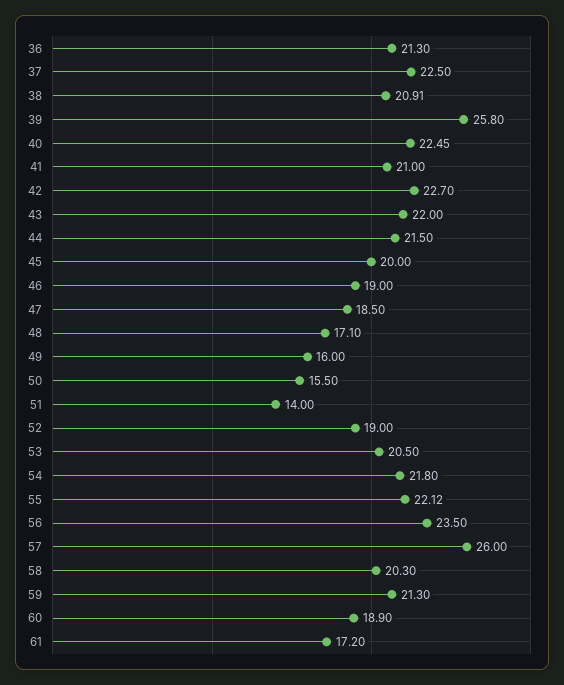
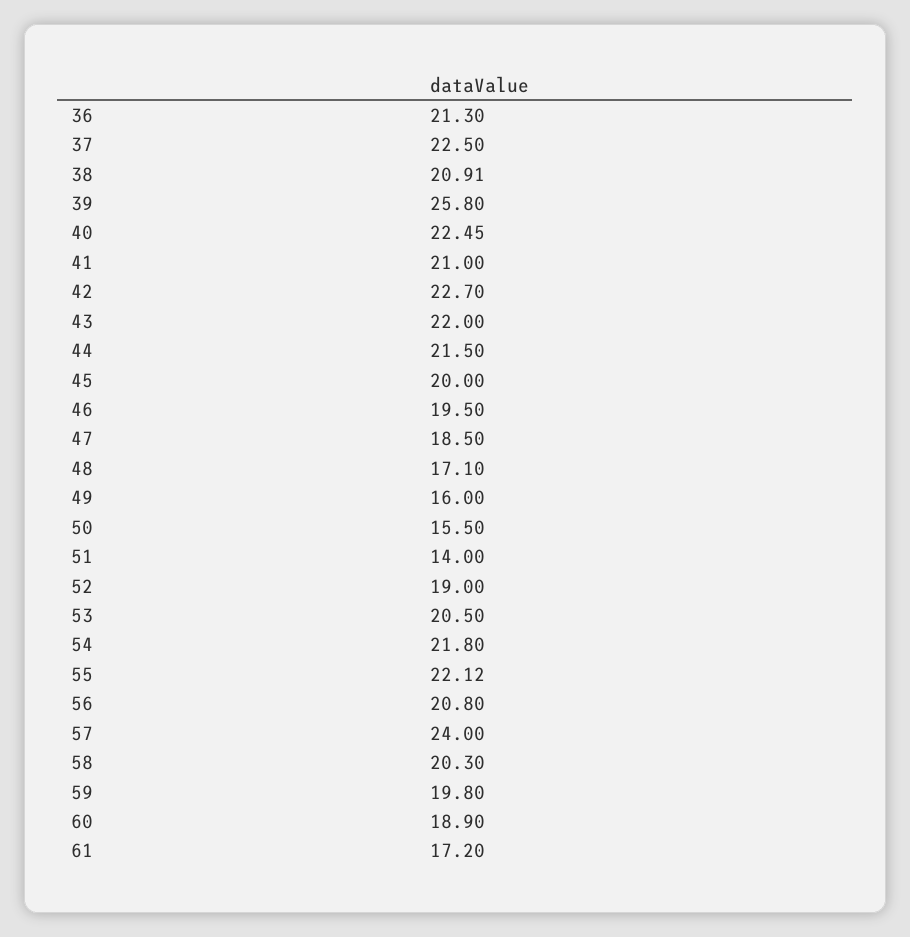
  {
    "36": 21.3,
    "37": 22.5,
    "38": 20.91,
    "39": 25.8,
    "40": 22.45,
    "41": 21,
    "42": 22.7,
    "43": 22,
    "44": 21.5,
    "45": 20,
-   "46": 19,
+   "46": 19.5,
    "47": 18.5,
    "48": 17.1,
    "49": 16,
    "50": 15.5,
    "51": 14,
    "52": 19,
    "53": 20.5,
    "54": 21.8,
    "55": 22.12,
-   "56": 23.5,
+   "56": 20.8,
-   "57": 26,
+   "57": 24,
    "58": 20.3,
-   "59": 21.3,
+   "59": 19.8,
    "60": 18.9,
    "61": 17.2
  }

